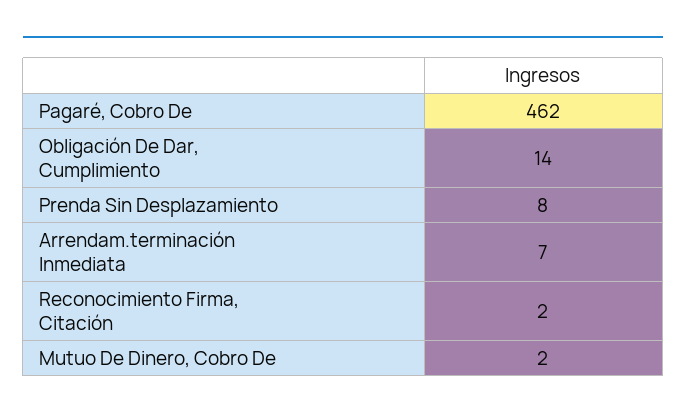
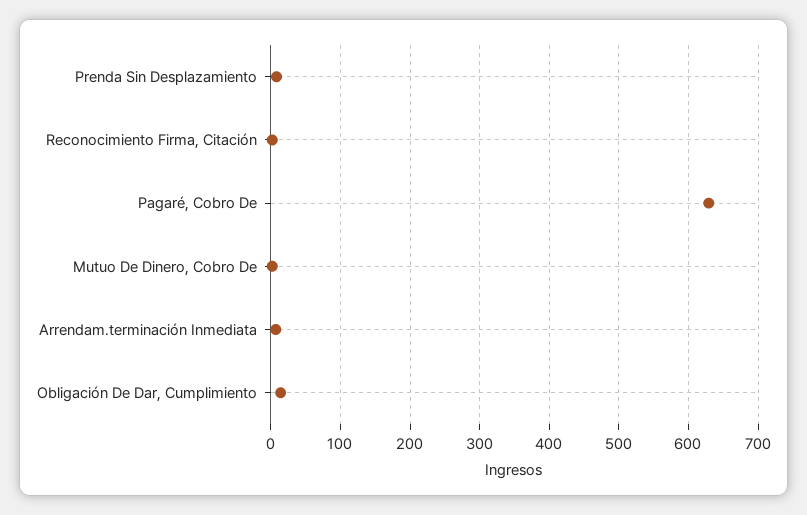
  {
-   "Pagaré, Cobro De": 462,
+   "Pagaré, Cobro De": 630,
    "Obligación De Dar, Cumplimiento": 14,
    "Prenda Sin Desplazamiento": 8,
    "Arrendam.terminación Inmediata": 7,
    "Reconocimiento Firma, Citación": 2,
    "Mutuo De Dinero, Cobro De": 2
  }

